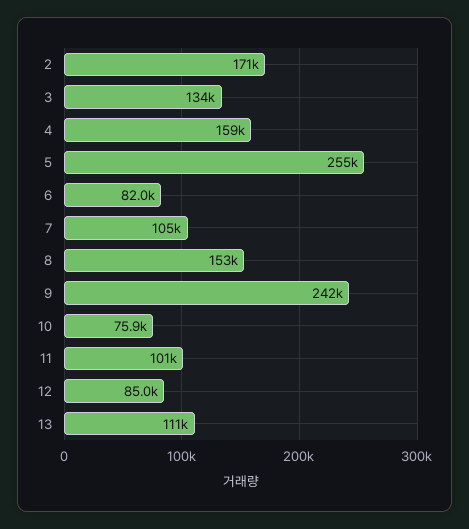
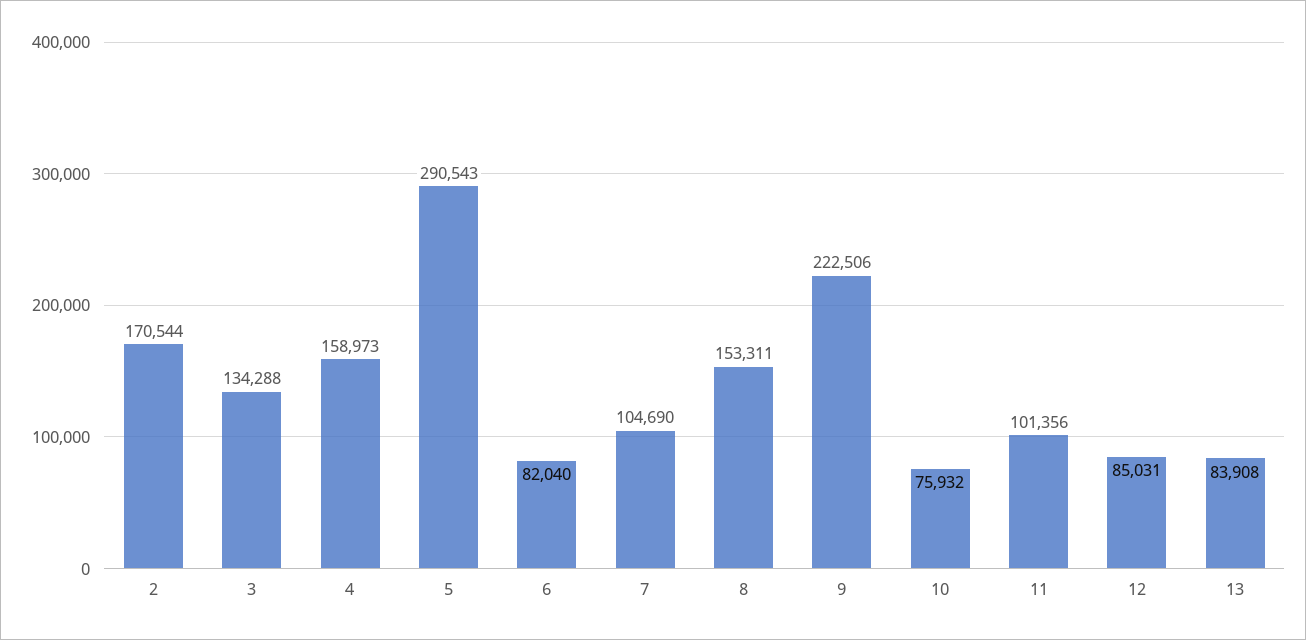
  {
    "2": 170544,
    "3": 134288,
    "4": 158973,
-   "5": 255000,
+   "5": 290543,
    "6": 82040,
    "7": 104690,
    "8": 153311,
-   "9": 242000,
+   "9": 222506,
    "10": 75932,
    "11": 101356,
    "12": 85031,
-   "13": 111000
+   "13": 83908
  }

